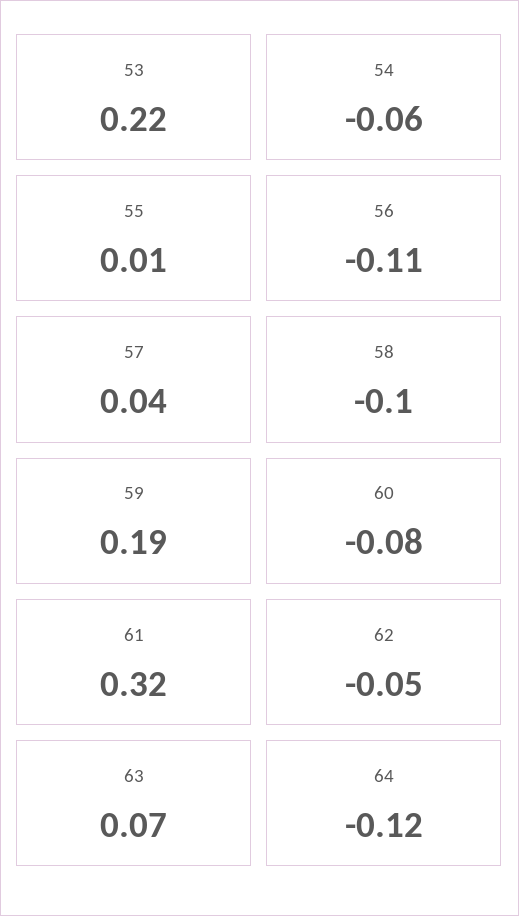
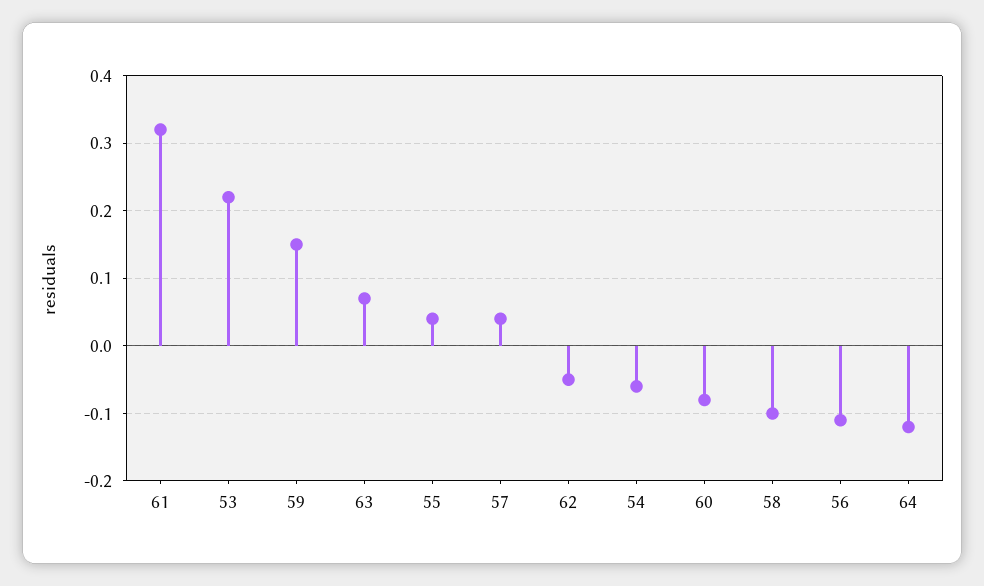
  {
    "53": 0.22,
    "54": -0.06,
-   "55": 0.01,
+   "55": 0.04,
    "56": -0.11,
    "57": 0.04,
    "58": -0.1,
-   "59": 0.19,
+   "59": 0.15,
    "60": -0.08,
    "61": 0.32,
    "62": -0.05,
    "63": 0.07,
    "64": -0.12
  }

